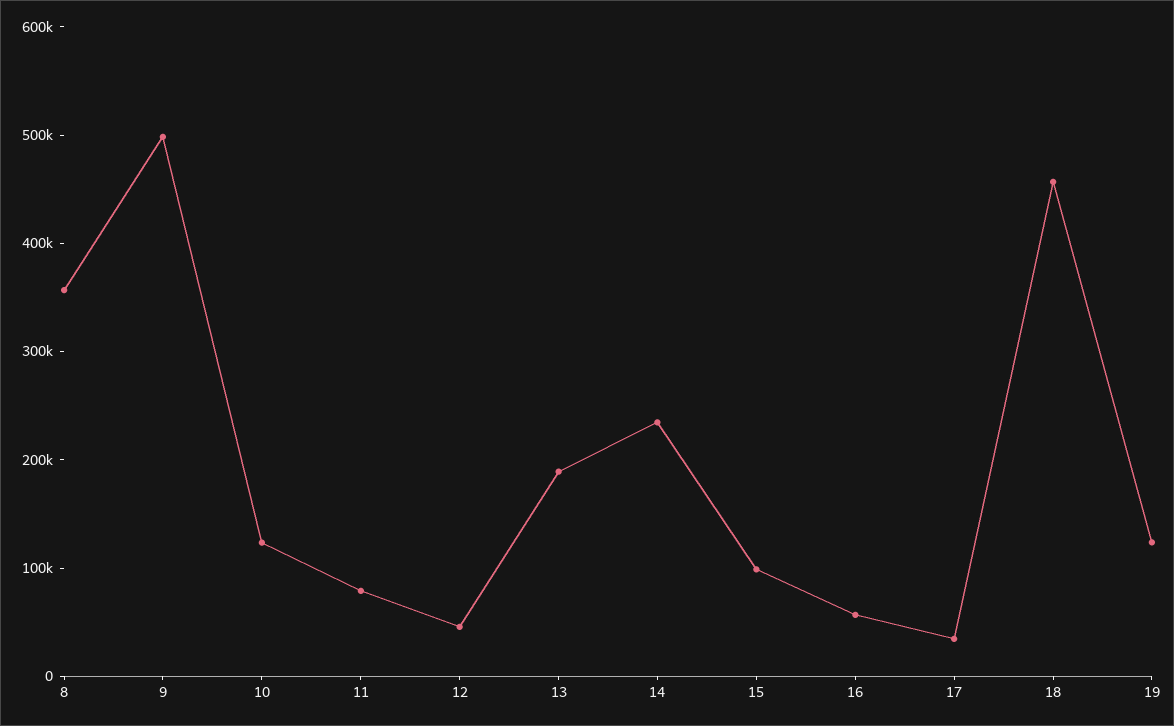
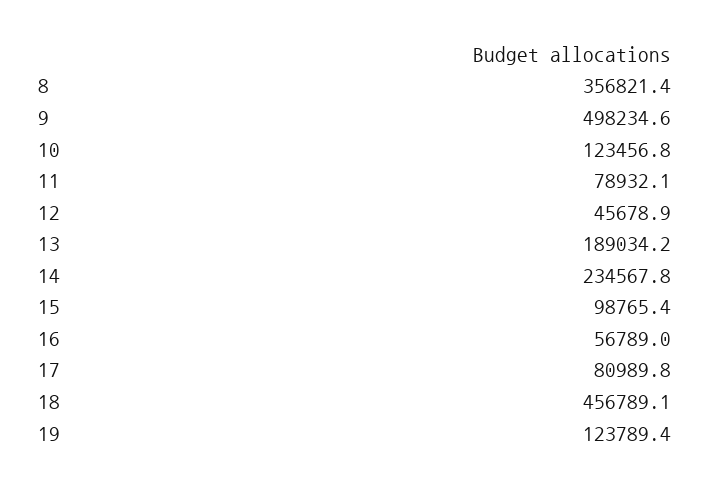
  {
    "8": 356821.4,
    "9": 498234.6,
    "10": 123456.8,
    "11": 78932.1,
    "12": 45678.9,
    "13": 189034.2,
    "14": 234567.8,
    "15": 98765.4,
    "16": 56789,
-   "17": 40000,
+   "17": 80989.8,
    "18": 456789.1,
    "19": 123789.4
  }

